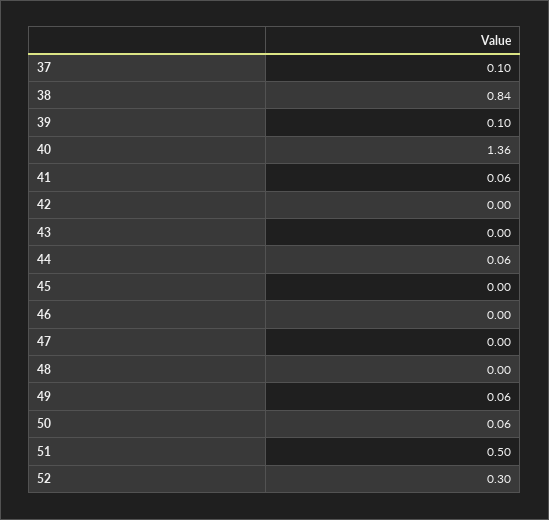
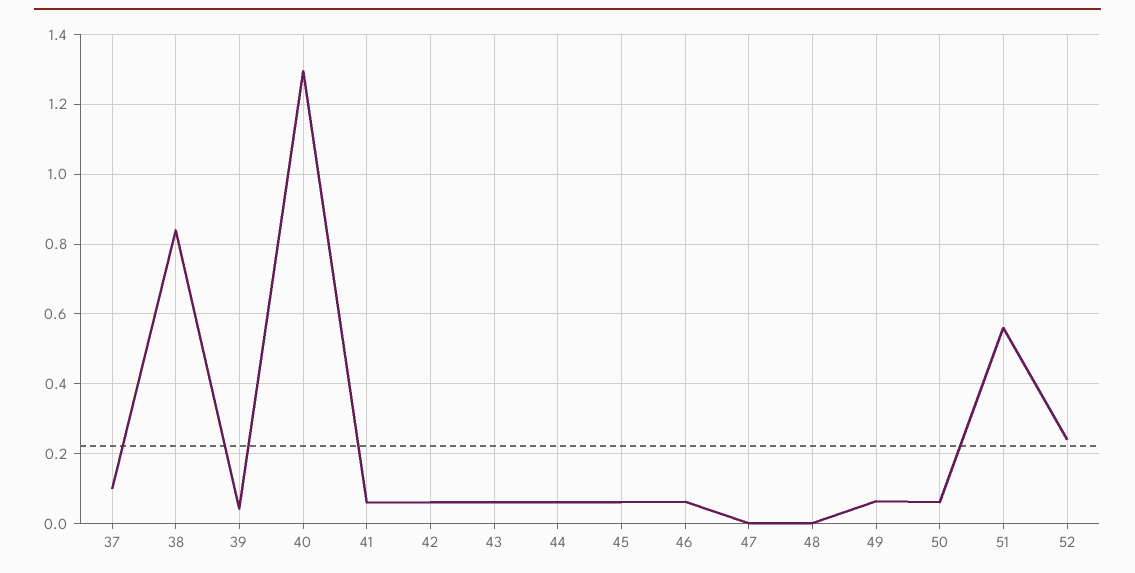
  {
    "37": 0.1,
    "38": 0.84,
-   "39": 0.1,
+   "39": 0.04,
-   "40": 1.36,
+   "40": 1.3,
    "41": 0.06,
-   "42": 0,
+   "42": 0.06,
-   "43": 0,
+   "43": 0.06,
    "44": 0.06,
-   "45": 0,
+   "45": 0.06,
-   "46": 0,
+   "46": 0.06,
    "47": 0,
    "48": 0,
    "49": 0.06,
    "50": 0.06,
-   "51": 0.5,
+   "51": 0.56,
-   "52": 0.3
+   "52": 0.24
  }

